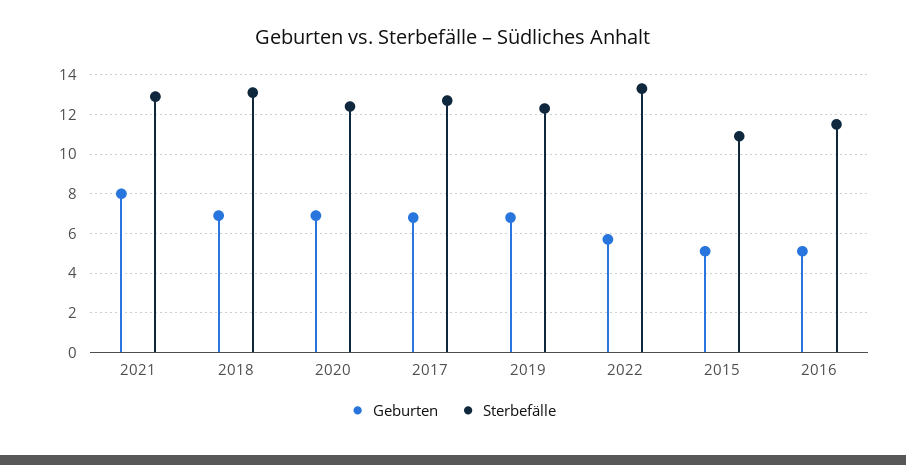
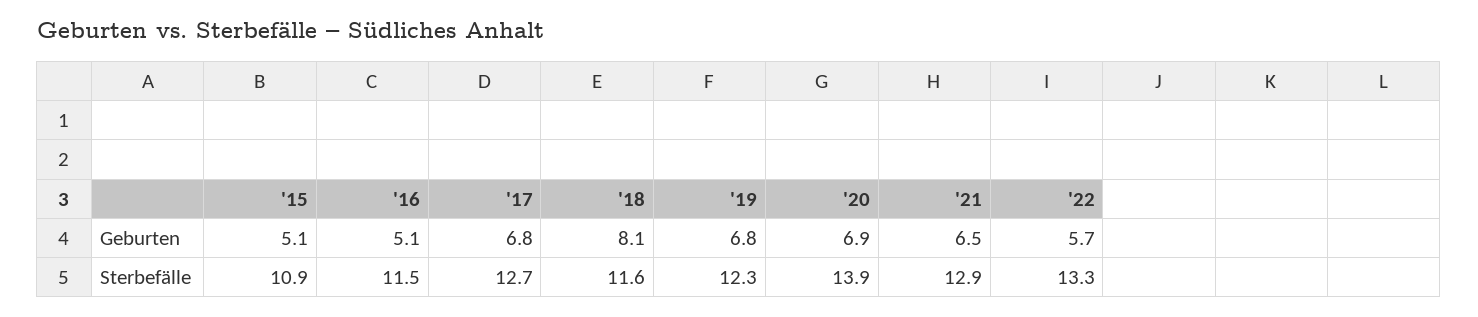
  {
    "Geburten": {
-     "2021": 8,
+     "2021": 6.5,
-     "2018": 7,
+     "2018": 8.1,
      "2020": 6.9,
      "2017": 6.8,
      "2019": 6.8,
      "2022": 5.7,
      "2015": 5.1,
      "2016": 5.1
    },
    "Sterbefälle": {
      "2021": 12.9,
-     "2018": 13,
+     "2018": 11.6,
-     "2020": 12.5,
+     "2020": 13.9,
      "2017": 12.7,
      "2019": 12.3,
      "2022": 13.3,
      "2015": 10.9,
      "2016": 11.5
    }
  }

